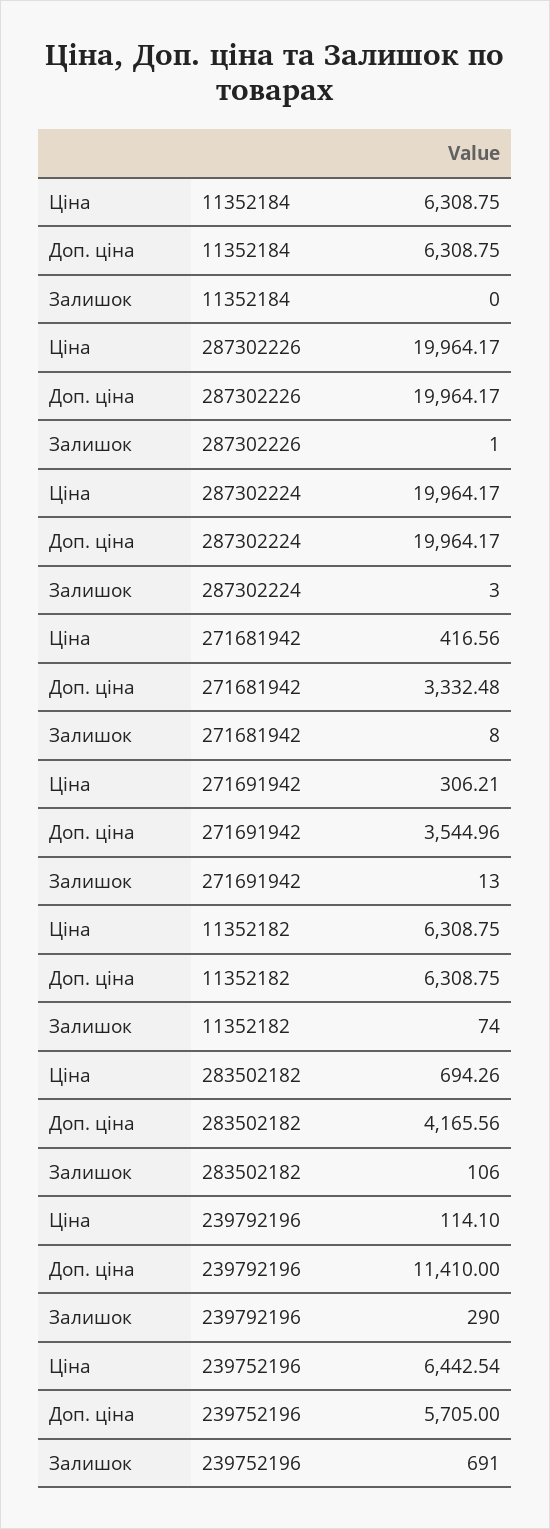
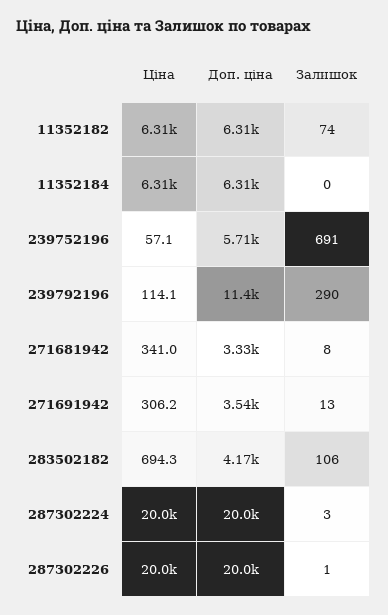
  {
    "Ціна": {
      "11352184": 6308.75,
      "287302226": 19964.17,
      "287302224": 19964.17,
-     "271681942": 416.56,
+     "271681942": 341,
      "271691942": 306.21,
      "11352182": 6308.75,
      "283502182": 694.26,
      "239792196": 114.1,
-     "239752196": 6442.54
+     "239752196": 57.1
    },
    "Доп. ціна": {
      "11352184": 6308.75,
      "287302226": 19964.17,
      "287302224": 19964.17,
      "271681942": 3332.48,
      "271691942": 3544.96,
      "11352182": 6308.75,
      "283502182": 4165.56,
      "239792196": 11410,
      "239752196": 5705
    },
    "Залишок": {
      "11352184": 0,
      "287302226": 1,
      "287302224": 3,
      "271681942": 8,
      "271691942": 13,
      "11352182": 74,
      "283502182": 106,
      "239792196": 290,
      "239752196": 691
    }
  }

